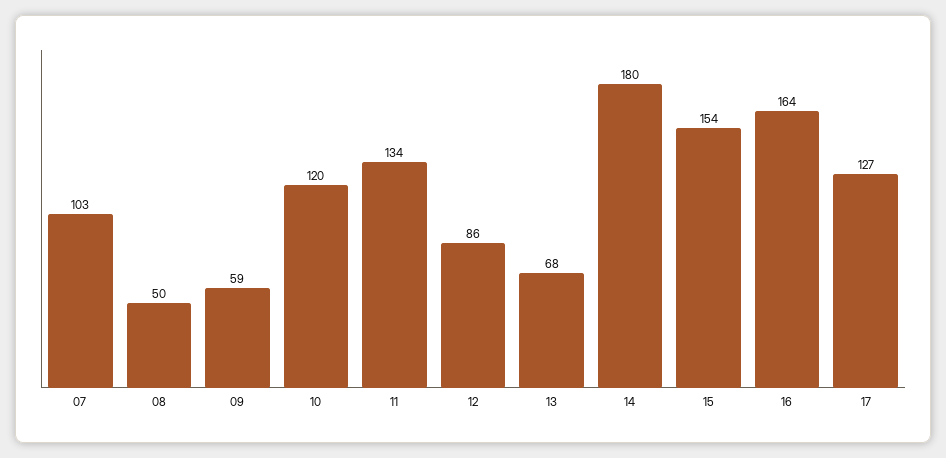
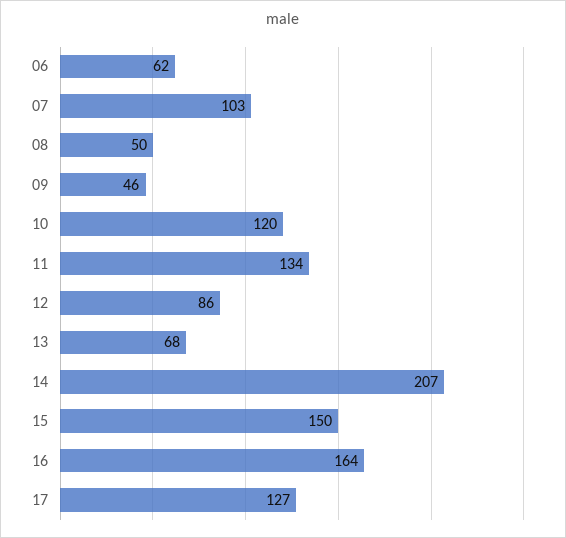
  {
    "07": 103,
    "08": 50,
-   "09": 59,
+   "09": 46,
    "10": 120,
    "11": 134,
    "12": 86,
    "13": 68,
-   "14": 180,
+   "14": 207,
-   "15": 154,
+   "15": 150,
    "16": 164,
-   "17": 127
+   "17": 127,
+   "06": 62
  }

